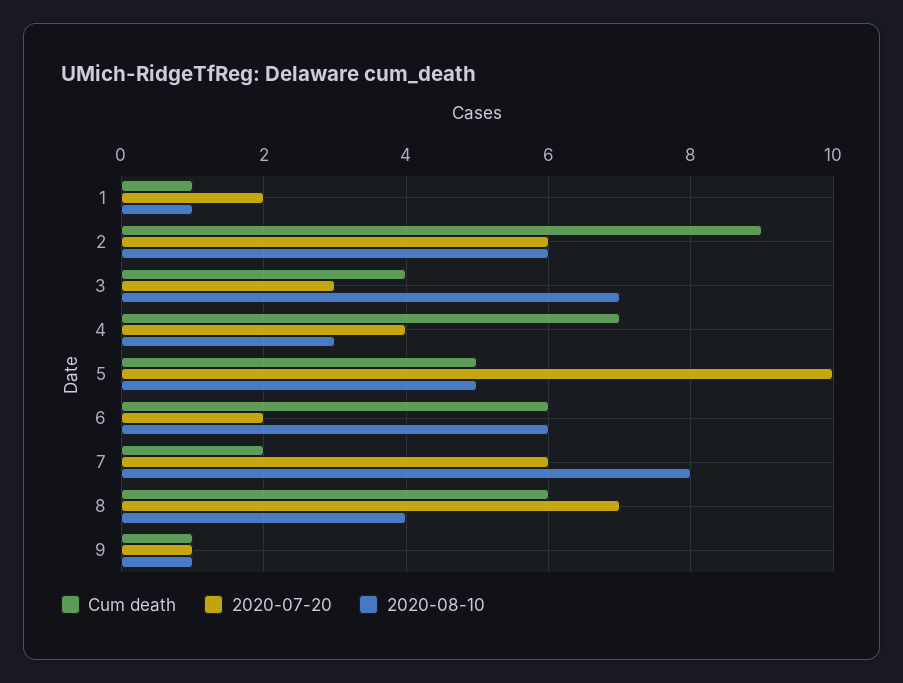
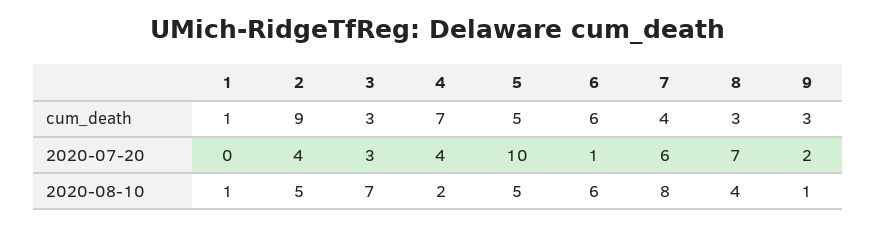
  {
    "Cum death": {
      "1": 1,
      "2": 9,
-     "3": 4,
+     "3": 3,
      "4": 7,
      "5": 5,
      "6": 6,
-     "7": 2,
+     "7": 4,
-     "8": 6,
+     "8": 3,
-     "9": 1
+     "9": 3
    },
    "2020-07-20": {
-     "1": 2,
+     "1": 0,
-     "2": 6,
+     "2": 4,
      "3": 3,
      "4": 4,
      "5": 10,
-     "6": 2,
+     "6": 1,
      "7": 6,
      "8": 7,
-     "9": 1
+     "9": 2
    },
    "2020-08-10": {
      "1": 1,
-     "2": 6,
+     "2": 5,
      "3": 7,
-     "4": 3,
+     "4": 2,
      "5": 5,
      "6": 6,
      "7": 8,
      "8": 4,
      "9": 1
    }
  }

